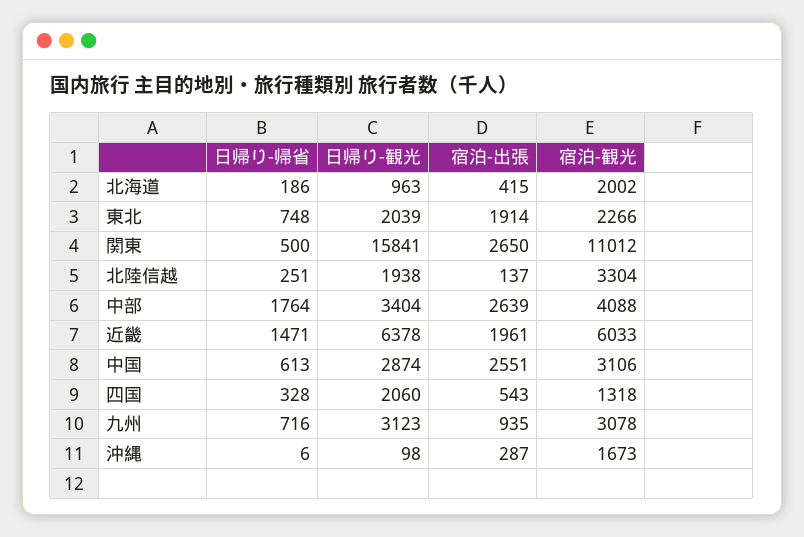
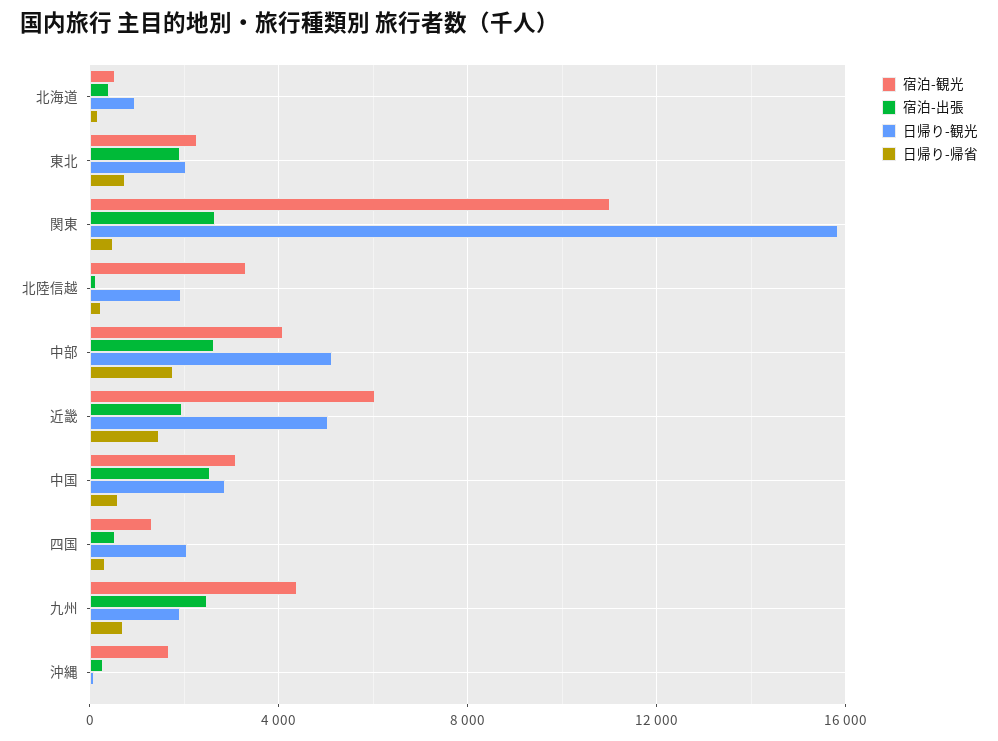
  {
    "日帰り-帰省": {
      "北海道": 186,
      "東北": 748,
      "関東": 500,
      "北陸信越": 251,
      "中部": 1764,
      "近畿": 1471,
      "中国": 613,
      "四国": 328,
      "九州": 716,
      "沖縄": 6
    },
    "日帰り-観光": {
      "北海道": 963,
      "東北": 2039,
      "関東": 15841,
      "北陸信越": 1938,
-     "中部": 3404,
+     "中部": 5000,
-     "近畿": 6378,
+     "近畿": 5000,
      "中国": 2874,
      "四国": 2060,
-     "九州": 3123,
+     "九州": 2000,
      "沖縄": 98
    },
    "宿泊-出張": {
      "北海道": 415,
      "東北": 1914,
      "関東": 2650,
      "北陸信越": 137,
      "中部": 2639,
      "近畿": 1961,
      "中国": 2551,
      "四国": 543,
-     "九州": 935,
+     "九州": 2500,
      "沖縄": 287
    },
    "宿泊-観光": {
-     "北海道": 2002,
+     "北海道": 500,
      "東北": 2266,
      "関東": 11012,
      "北陸信越": 3304,
      "中部": 4088,
      "近畿": 6033,
      "中国": 3106,
      "四国": 1318,
-     "九州": 3078,
+     "九州": 4500,
      "沖縄": 1673
    }
  }

